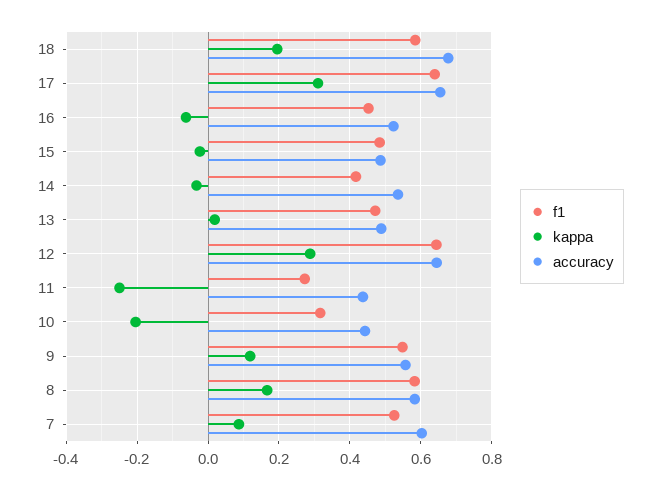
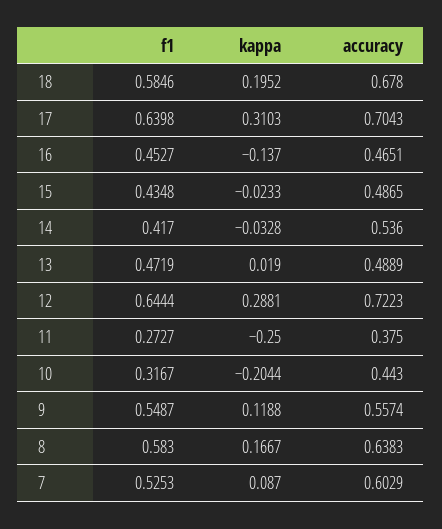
  {
    "f1": {
      "18": 0.5846,
      "17": 0.6398,
      "16": 0.4527,
-     "15": 0.48,
+     "15": 0.4348,
      "14": 0.417,
      "13": 0.4719,
      "12": 0.6444,
      "11": 0.2727,
      "10": 0.3167,
      "9": 0.5487,
      "8": 0.583,
      "7": 0.5253
    },
    "kappa": {
      "18": 0.1952,
      "17": 0.3103,
-     "16": -0.06,
+     "16": -0.137,
      "15": -0.0233,
      "14": -0.0328,
      "13": 0.019,
      "12": 0.2881,
      "11": -0.25,
      "10": -0.2044,
      "9": 0.1188,
      "8": 0.1667,
      "7": 0.087
    },
    "accuracy": {
      "18": 0.678,
-     "17": 0.66,
+     "17": 0.7043,
-     "16": 0.52,
+     "16": 0.4651,
      "15": 0.4865,
      "14": 0.536,
      "13": 0.4889,
-     "12": 0.64,
+     "12": 0.7223,
-     "11": 0.44,
+     "11": 0.375,
      "10": 0.443,
      "9": 0.5574,
-     "8": 0.58,
+     "8": 0.6383,
      "7": 0.6029
    }
  }

